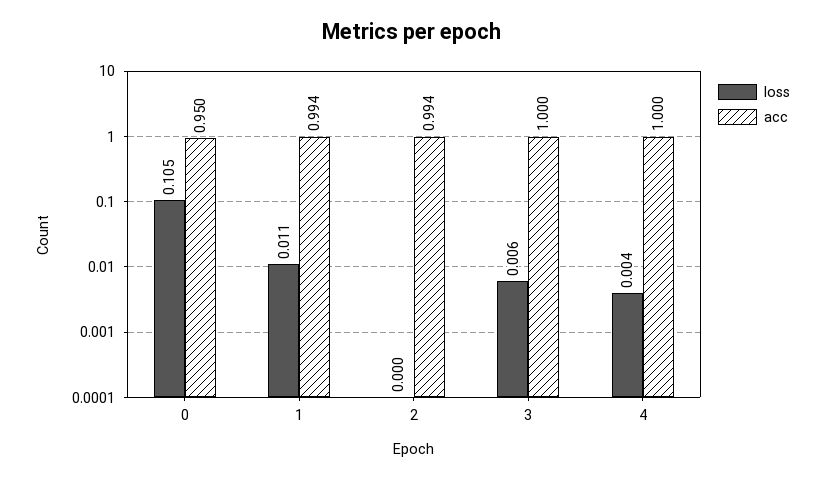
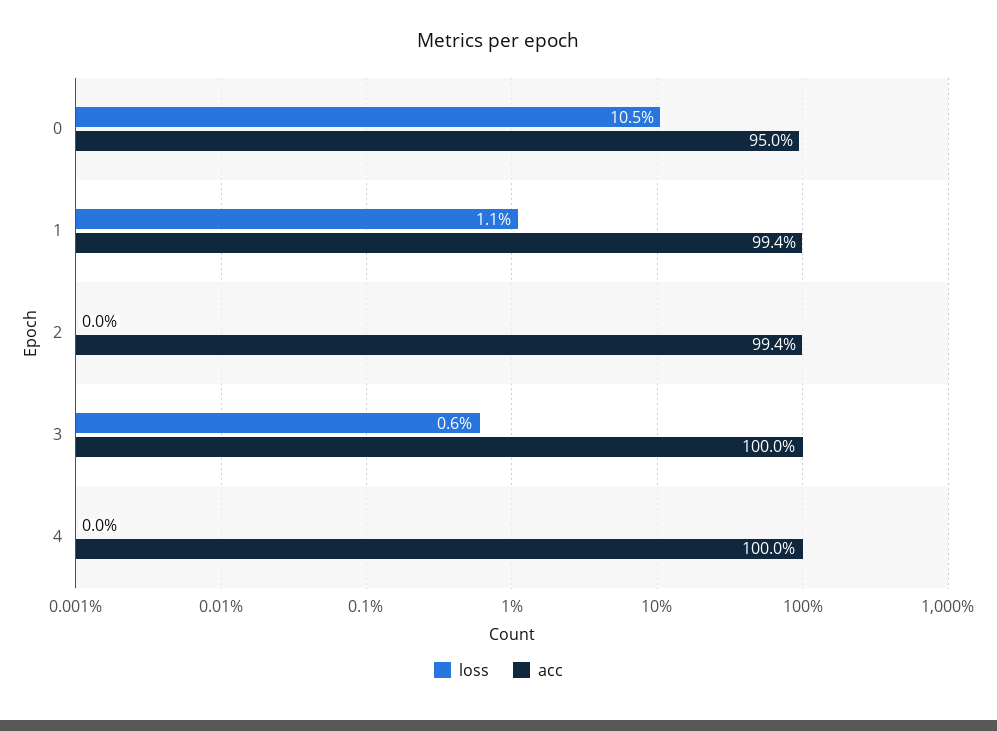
  {
    "loss": {
      "0": 0.105,
      "1": 0.011,
      "2": 0,
      "3": 0.006,
-     "4": 0.004
+     "4": 0
    },
    "acc": {
      "0": 0.95,
      "1": 0.994,
      "2": 0.994,
      "3": 1,
      "4": 1
    }
  }

